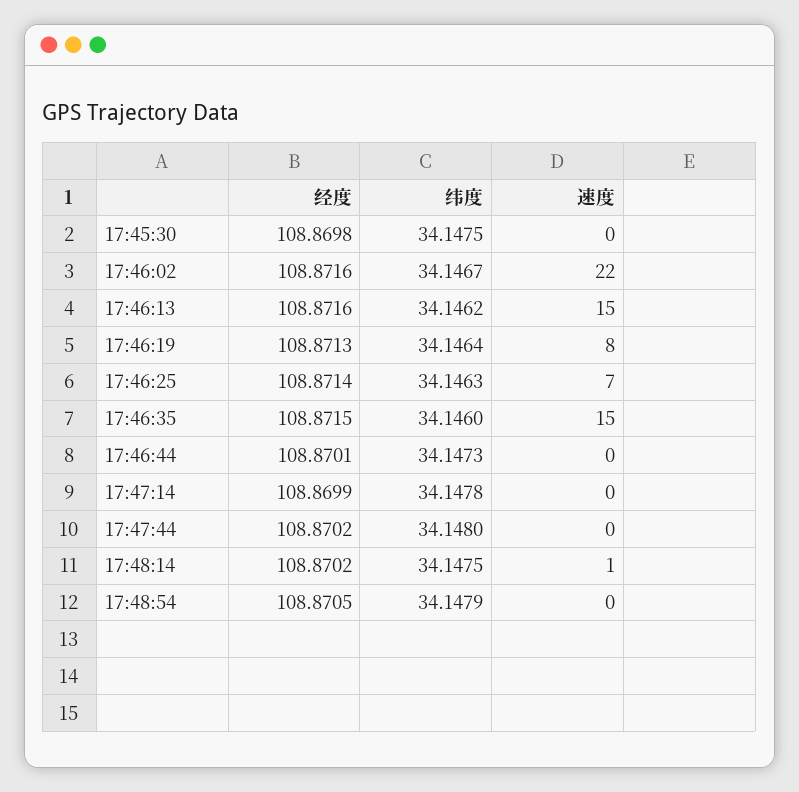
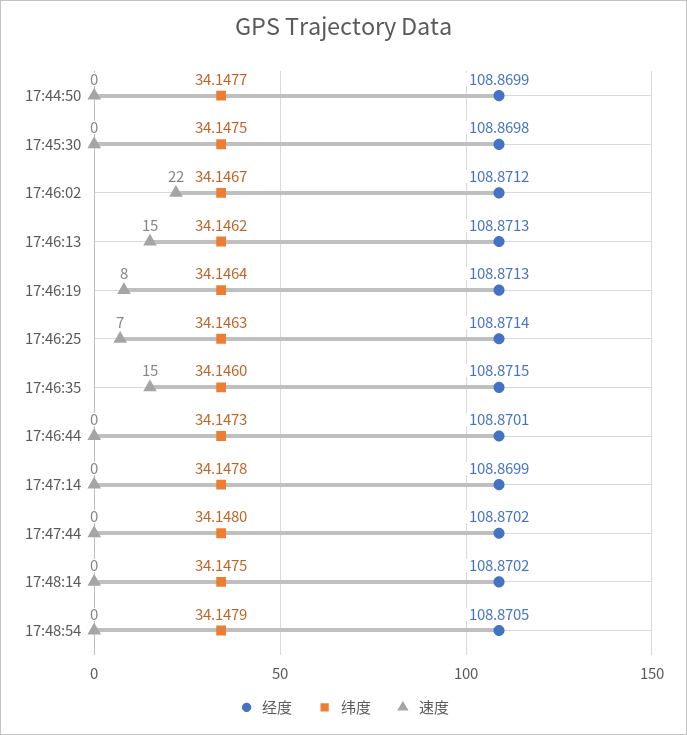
  {
    "经度": {
      "17:45:30": 108.8698,
-     "17:46:02": 108.8716,
+     "17:46:02": 108.8712,
-     "17:46:13": 108.8716,
+     "17:46:13": 108.8713,
      "17:46:19": 108.8713,
      "17:46:25": 108.8714,
      "17:46:35": 108.8715,
      "17:46:44": 108.8701,
      "17:47:14": 108.8699,
      "17:47:44": 108.8702,
      "17:48:14": 108.8702,
-     "17:48:54": 108.8705
+     "17:48:54": 108.8705,
+     "17:44:50": 108.8699
    },
    "纬度": {
      "17:45:30": 34.1475,
      "17:46:02": 34.1467,
      "17:46:13": 34.1462,
      "17:46:19": 34.1464,
      "17:46:25": 34.1463,
      "17:46:35": 34.146,
      "17:46:44": 34.1473,
      "17:47:14": 34.1478,
      "17:47:44": 34.148,
      "17:48:14": 34.1475,
-     "17:48:54": 34.1479
+     "17:48:54": 34.1479,
+     "17:44:50": 34.1477
    },
    "速度": {
      "17:45:30": 0,
      "17:46:02": 22,
      "17:46:13": 15,
      "17:46:19": 8,
      "17:46:25": 7,
      "17:46:35": 15,
      "17:46:44": 0,
      "17:47:14": 0,
      "17:47:44": 0,
-     "17:48:14": 1,
+     "17:48:14": 0,
-     "17:48:54": 0
+     "17:48:54": 0,
+     "17:44:50": 0
    }
  }

